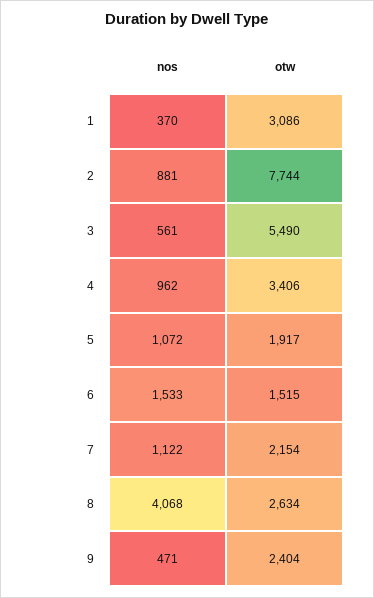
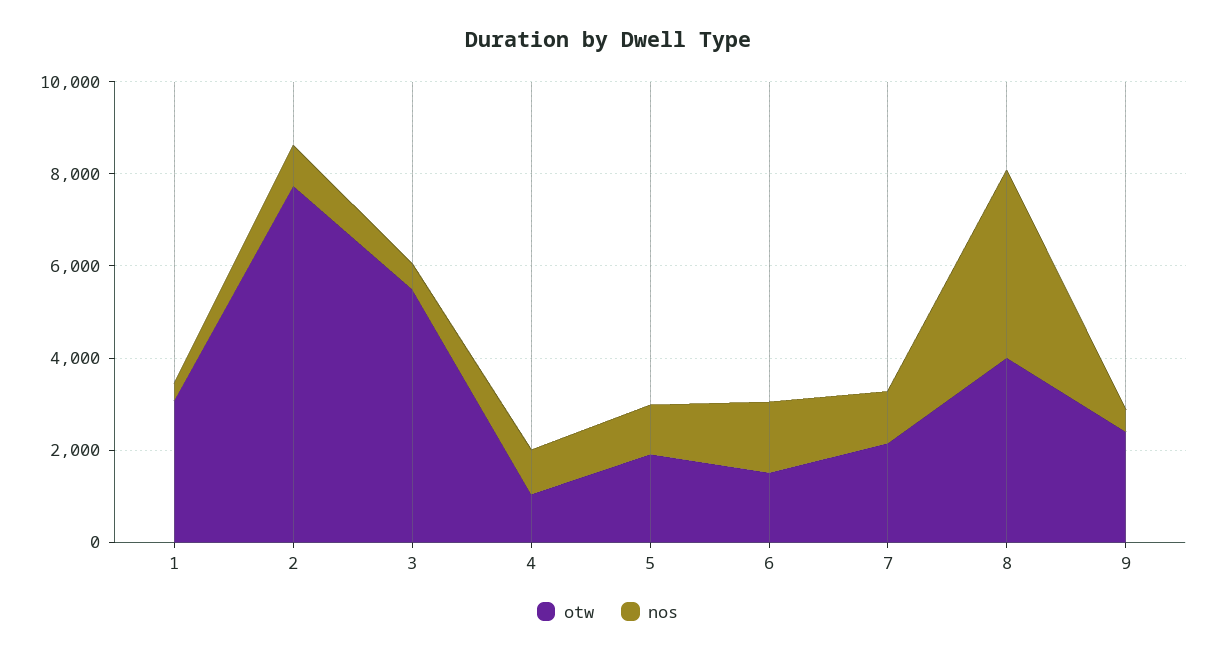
  {
    "nos": {
      "1": 370,
      "2": 881,
      "3": 561,
      "4": 962,
      "5": 1072,
      "6": 1533,
      "7": 1122,
      "8": 4068,
      "9": 471
    },
    "otw": {
      "1": 3086,
      "2": 7744,
      "3": 5490,
-     "4": 3406,
+     "4": 1000,
      "5": 1917,
      "6": 1515,
      "7": 2154,
-     "8": 2634,
+     "8": 4000,
      "9": 2404
    }
  }

